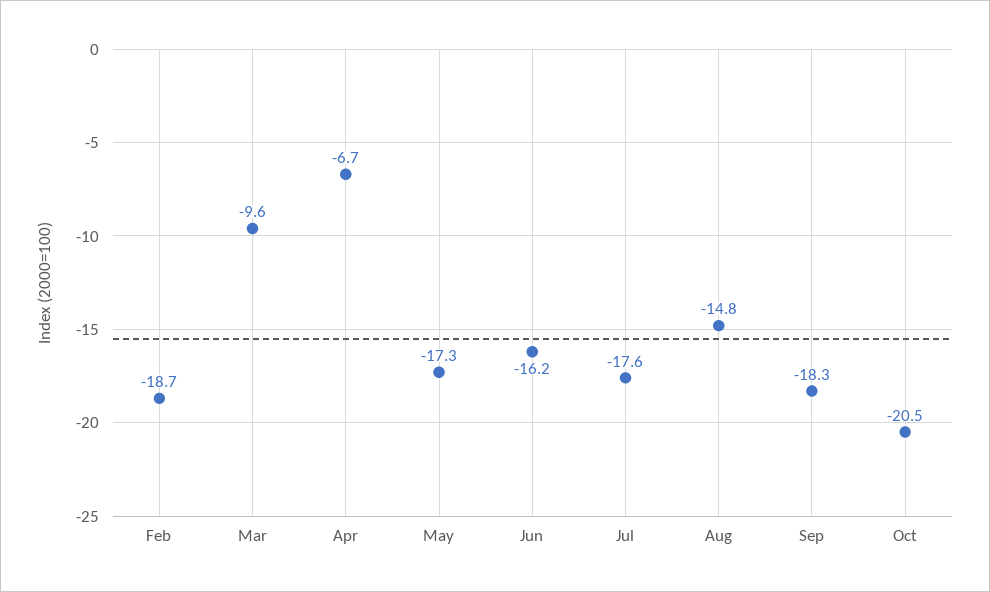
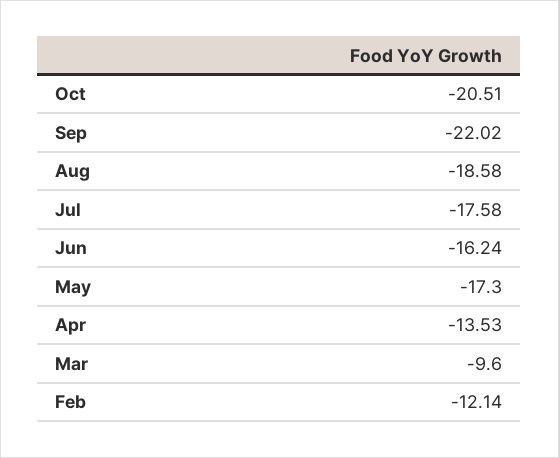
  {
-   "Feb": -18.7,
+   "Feb": -12.14,
    "Mar": -9.6,
-   "Apr": -6.7,
+   "Apr": -13.53,
    "May": -17.3,
    "Jun": -16.24,
    "Jul": -17.58,
-   "Aug": -14.8,
+   "Aug": -18.58,
-   "Sep": -18.3,
+   "Sep": -22.02,
    "Oct": -20.51
  }

